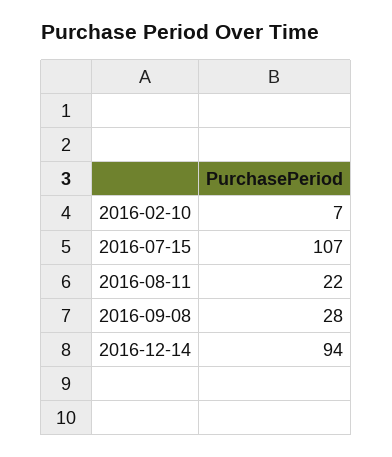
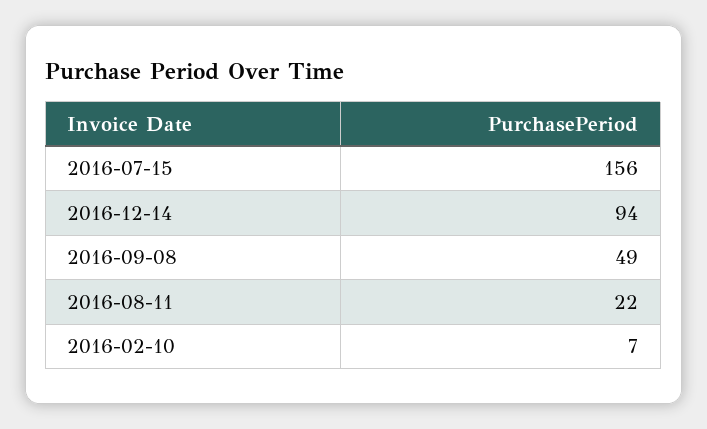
  {
    "2016-02-10": 7,
-   "2016-07-15": 107,
+   "2016-07-15": 156,
    "2016-08-11": 22,
-   "2016-09-08": 28,
+   "2016-09-08": 49,
    "2016-12-14": 94
  }

